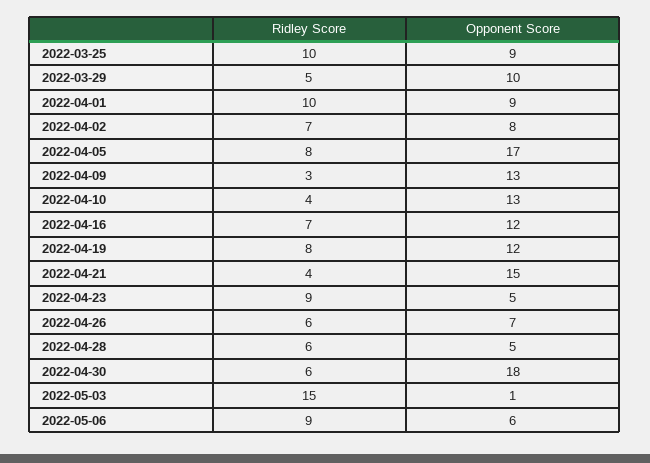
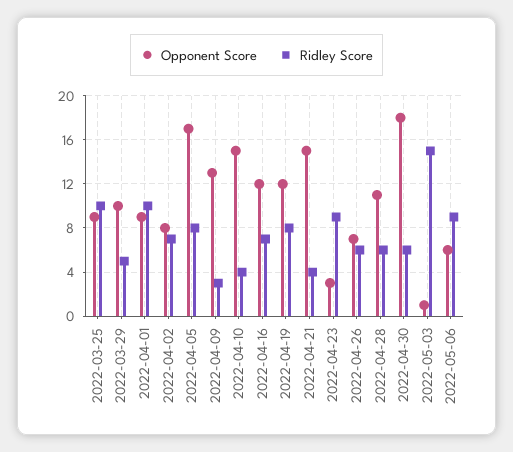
  {
    "Ridley Score": {
      "2022-03-25": 10,
      "2022-03-29": 5,
      "2022-04-01": 10,
      "2022-04-02": 7,
      "2022-04-05": 8,
      "2022-04-09": 3,
      "2022-04-10": 4,
      "2022-04-16": 7,
      "2022-04-19": 8,
      "2022-04-21": 4,
      "2022-04-23": 9,
      "2022-04-26": 6,
      "2022-04-28": 6,
      "2022-04-30": 6,
      "2022-05-03": 15,
      "2022-05-06": 9
    },
    "Opponent Score": {
      "2022-03-25": 9,
      "2022-03-29": 10,
      "2022-04-01": 9,
      "2022-04-02": 8,
      "2022-04-05": 17,
      "2022-04-09": 13,
-     "2022-04-10": 13,
+     "2022-04-10": 15,
      "2022-04-16": 12,
      "2022-04-19": 12,
      "2022-04-21": 15,
-     "2022-04-23": 5,
+     "2022-04-23": 3,
      "2022-04-26": 7,
-     "2022-04-28": 5,
+     "2022-04-28": 11,
      "2022-04-30": 18,
      "2022-05-03": 1,
      "2022-05-06": 6
    }
  }

